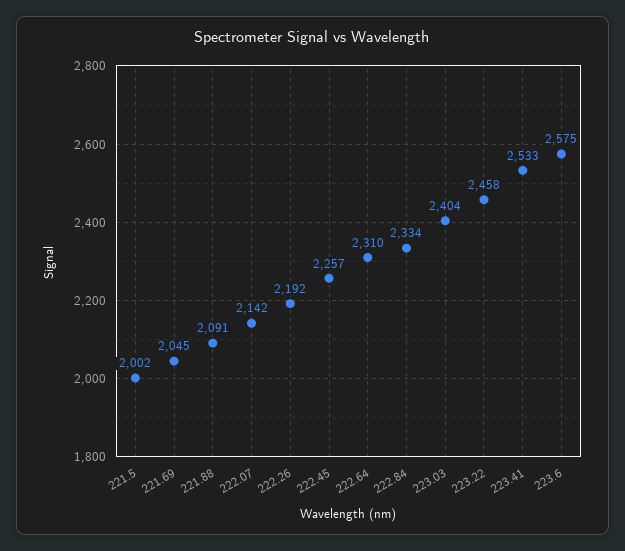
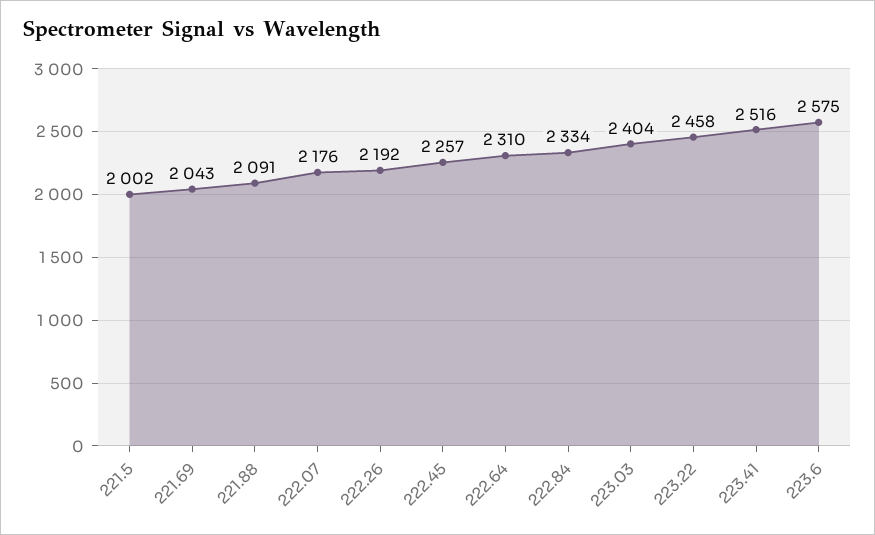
  {
    "221.5": 2002,
-   "221.69": 2045,
+   "221.69": 2043,
    "221.88": 2091,
-   "222.07": 2142,
+   "222.07": 2176,
    "222.26": 2192,
    "222.45": 2257,
    "222.64": 2310,
    "222.84": 2334,
    "223.03": 2404,
    "223.22": 2458,
-   "223.41": 2533,
+   "223.41": 2516,
    "223.6": 2575
  }

